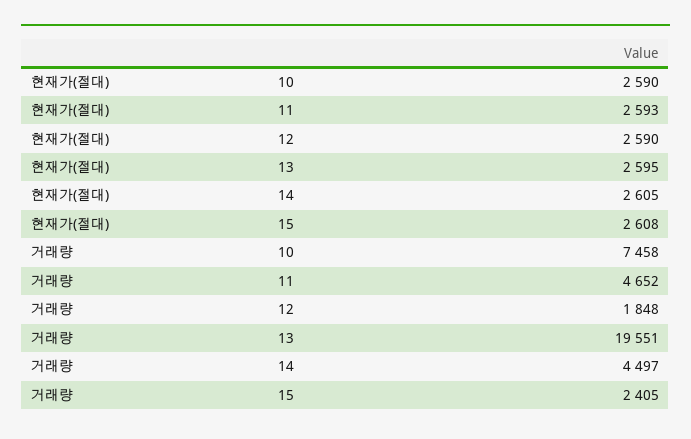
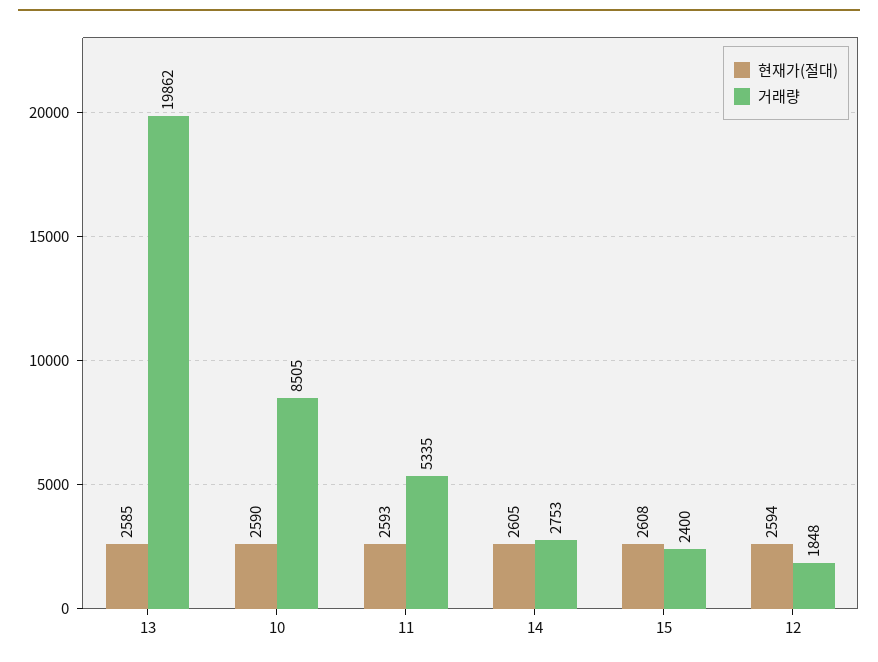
  {
    "현재가(절대)": {
      "10": 2590,
      "11": 2593,
-     "12": 2590,
+     "12": 2594,
-     "13": 2595,
+     "13": 2585,
      "14": 2605,
      "15": 2608
    },
    "거래량": {
-     "10": 7458,
+     "10": 8505,
-     "11": 4652,
+     "11": 5335,
      "12": 1848,
-     "13": 19551,
+     "13": 19862,
-     "14": 4497,
+     "14": 2753,
-     "15": 2405
+     "15": 2400
    }
  }

